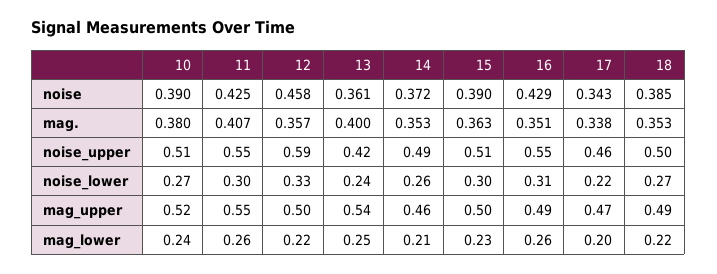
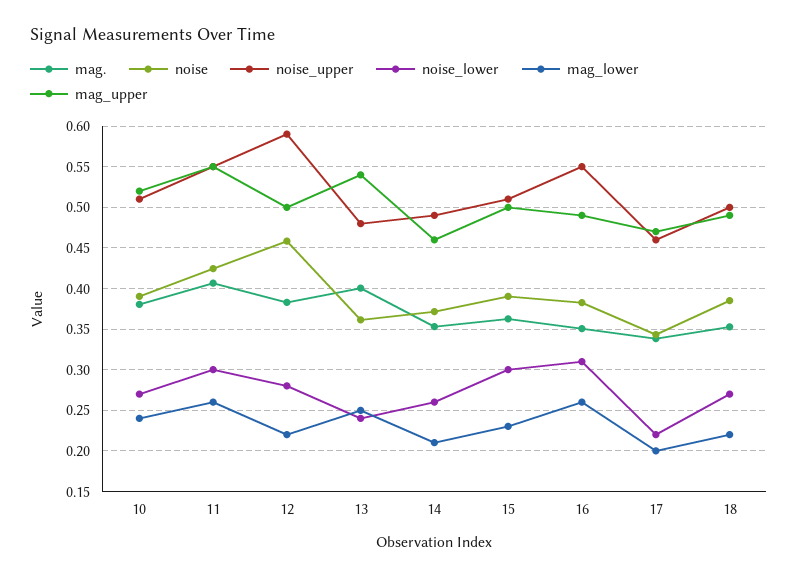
  {
    "noise": {
      "10": 0.39,
      "11": 0.425,
      "12": 0.458,
      "13": 0.361,
      "14": 0.372,
      "15": 0.39,
-     "16": 0.429,
+     "16": 0.38,
      "17": 0.343,
      "18": 0.385
    },
    "mag.": {
      "10": 0.38,
      "11": 0.407,
-     "12": 0.357,
+     "12": 0.38,
      "13": 0.4,
      "14": 0.353,
      "15": 0.363,
      "16": 0.351,
      "17": 0.338,
      "18": 0.353
    },
    "noise_upper": {
      "10": 0.51,
      "11": 0.55,
      "12": 0.59,
-     "13": 0.42,
+     "13": 0.48,
      "14": 0.49,
      "15": 0.51,
      "16": 0.55,
      "17": 0.46,
      "18": 0.5
    },
    "noise_lower": {
      "10": 0.27,
      "11": 0.3,
-     "12": 0.33,
+     "12": 0.28,
      "13": 0.24,
      "14": 0.26,
      "15": 0.3,
      "16": 0.31,
      "17": 0.22,
      "18": 0.27
    },
    "mag_upper": {
      "10": 0.52,
      "11": 0.55,
      "12": 0.5,
      "13": 0.54,
      "14": 0.46,
      "15": 0.5,
      "16": 0.49,
      "17": 0.47,
      "18": 0.49
    },
    "mag_lower": {
      "10": 0.24,
      "11": 0.26,
      "12": 0.22,
      "13": 0.25,
      "14": 0.21,
      "15": 0.23,
      "16": 0.26,
      "17": 0.2,
      "18": 0.22
    }
  }

